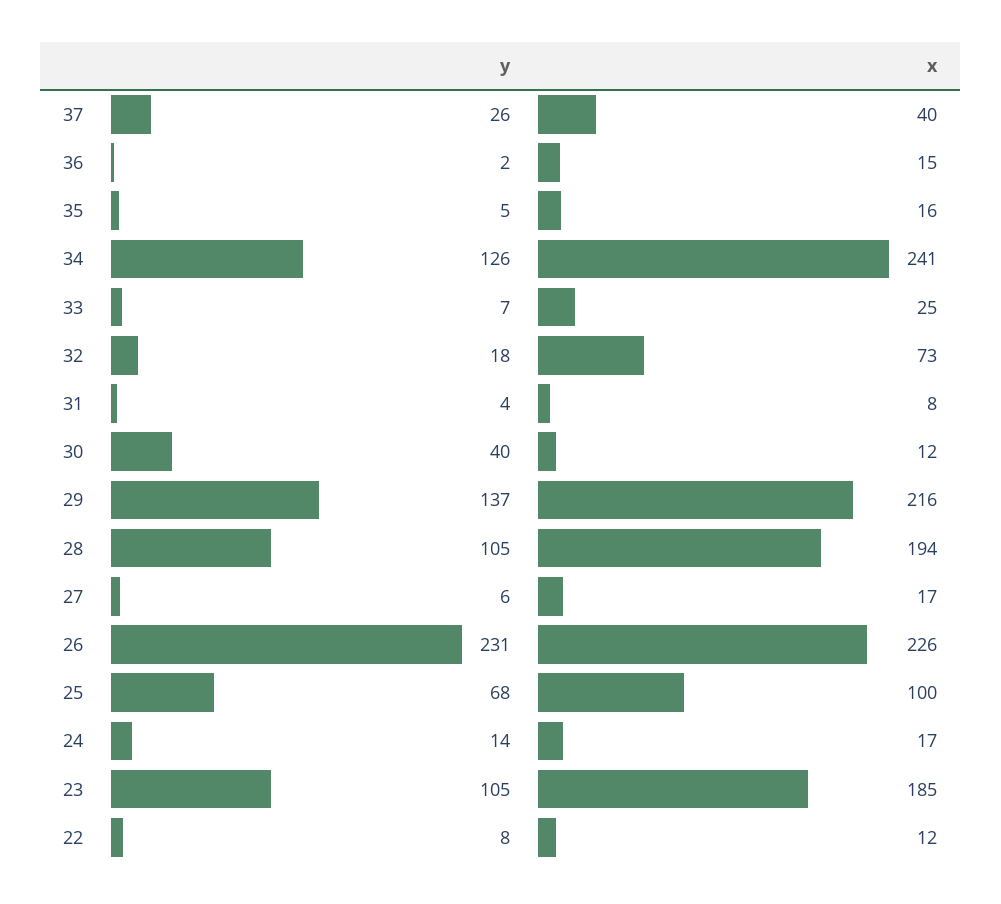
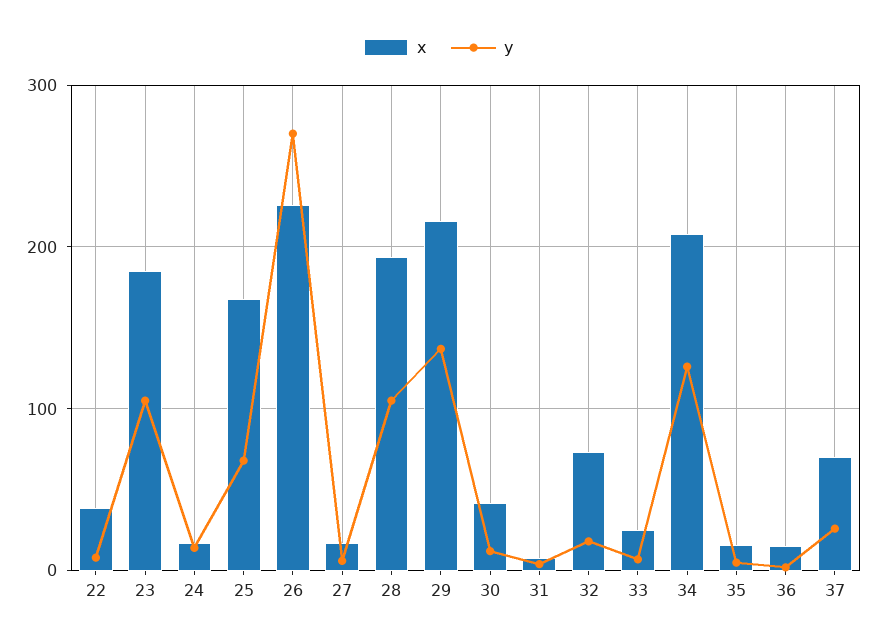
  {
    "y": {
      "37": 26,
      "36": 2,
      "35": 5,
      "34": 126,
      "33": 7,
      "32": 18,
      "31": 4,
-     "30": 40,
+     "30": 10,
      "29": 137,
      "28": 105,
      "27": 6,
-     "26": 231,
+     "26": 270,
      "25": 68,
      "24": 14,
      "23": 105,
      "22": 8
    },
    "x": {
-     "37": 40,
+     "37": 70,
      "36": 15,
      "35": 16,
-     "34": 241,
+     "34": 210,
      "33": 25,
      "32": 73,
      "31": 8,
-     "30": 12,
+     "30": 40,
      "29": 216,
      "28": 194,
      "27": 17,
      "26": 226,
-     "25": 100,
+     "25": 170,
      "24": 17,
      "23": 185,
-     "22": 12
+     "22": 40
    }
  }

